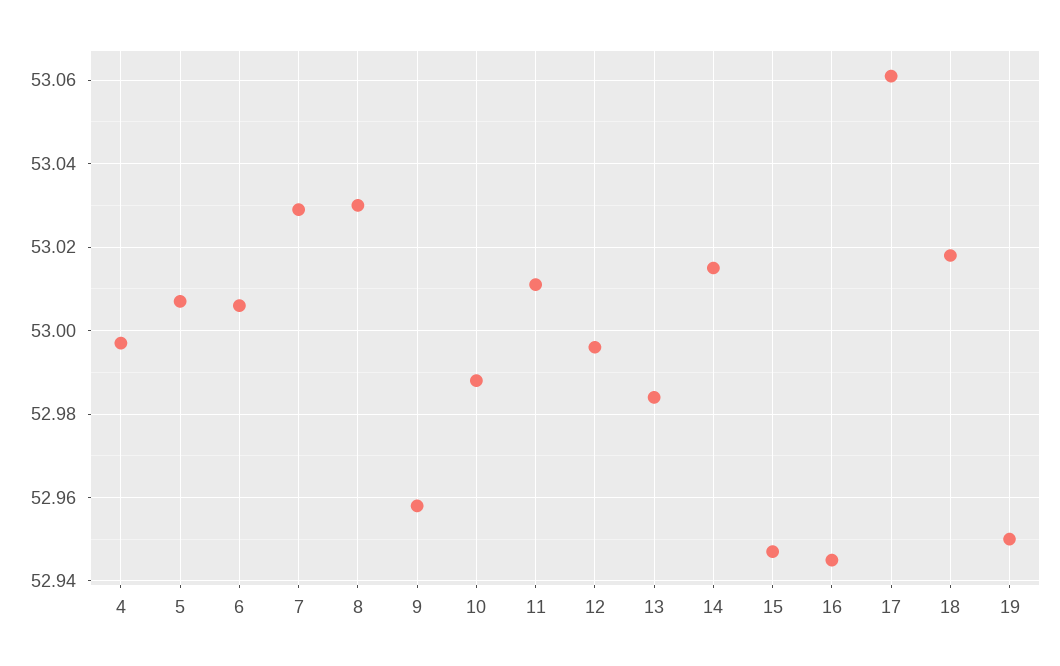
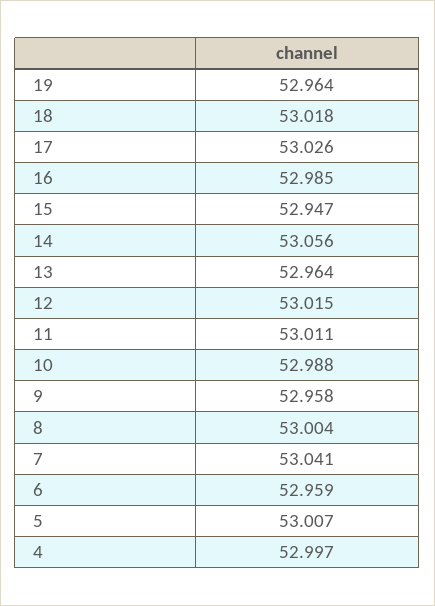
  {
    "4": 52.997,
    "5": 53.007,
-   "6": 53.005,
+   "6": 52.959,
-   "7": 53.03,
+   "7": 53.041,
-   "8": 53.03,
+   "8": 53.004,
    "9": 52.958,
    "10": 52.988,
    "11": 53.011,
-   "12": 52.995,
+   "12": 53.015,
-   "13": 52.985,
+   "13": 52.964,
-   "14": 53.015,
+   "14": 53.056,
    "15": 52.947,
-   "16": 52.945,
+   "16": 52.985,
-   "17": 53.06,
+   "17": 53.026,
    "18": 53.018,
-   "19": 52.95
+   "19": 52.964
  }

